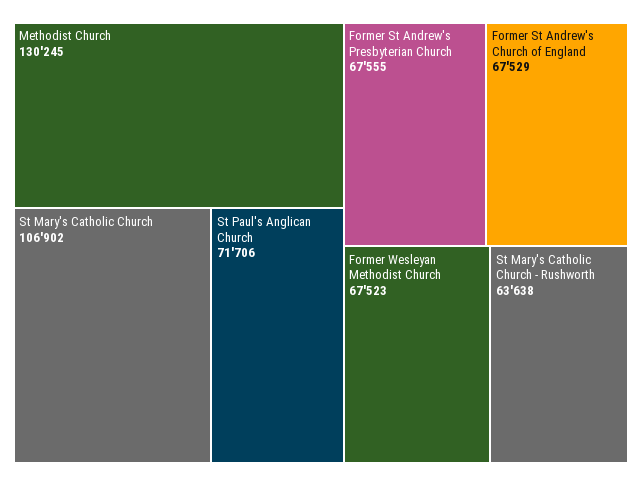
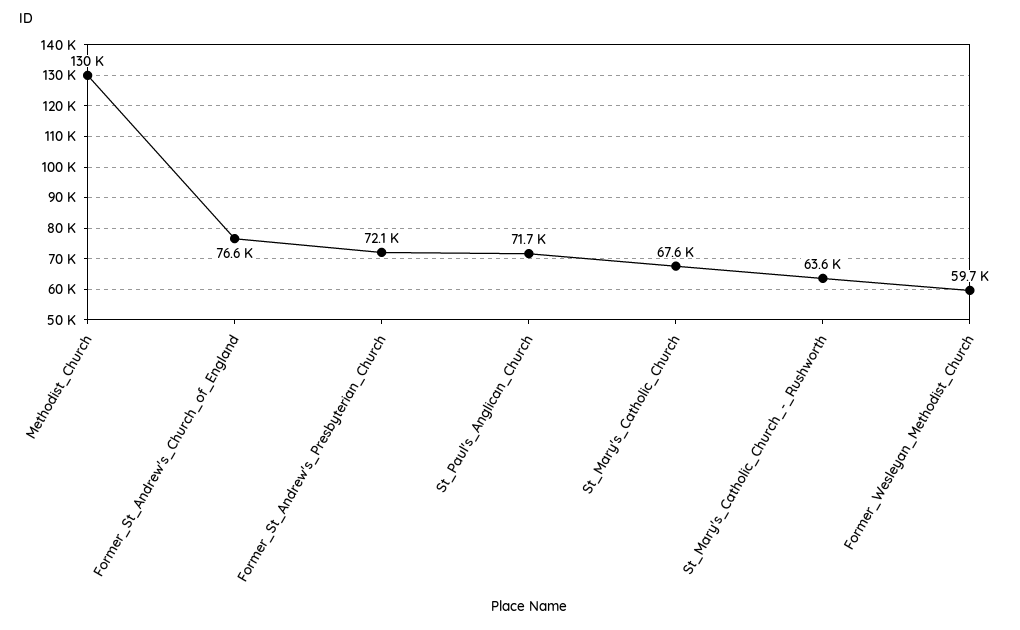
  {
    "Methodist Church": 130245,
-   "St Mary's Catholic Church": 106902,
+   "St Mary's Catholic Church": 67600,
    "St Paul's Anglican Church": 71706,
-   "Former St Andrew's Presbyterian Church": 67555,
+   "Former St Andrew's Presbyterian Church": 72100,
-   "Former St Andrew's Church of England": 67529,
+   "Former St Andrew's Church of England": 76600,
-   "Former Wesleyan Methodist Church": 67523,
+   "Former Wesleyan Methodist Church": 59700,
    "St Mary's Catholic Church - Rushworth": 63638
  }

